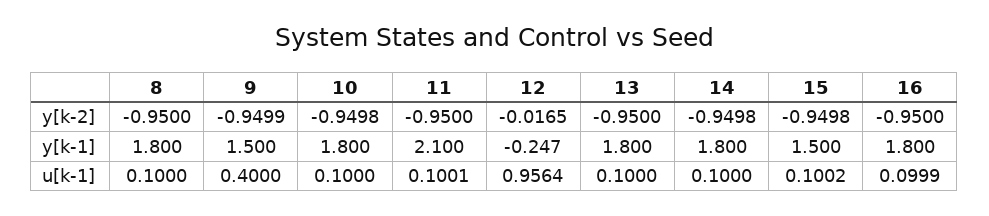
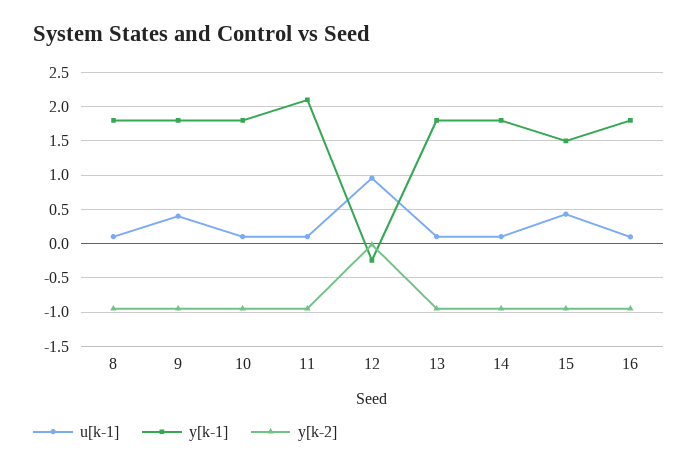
  {
    "y[k-2]": {
      "8": -0.95,
      "9": -0.9499,
      "10": -0.9498,
      "11": -0.95,
      "12": -0.0165,
      "13": -0.95,
      "14": -0.9498,
      "15": -0.9498,
      "16": -0.95
    },
    "y[k-1]": {
      "8": 1.8,
-     "9": 1.5,
+     "9": 1.8,
      "10": 1.8,
      "11": 2.1,
      "12": -0.247,
      "13": 1.8,
      "14": 1.8,
      "15": 1.5,
      "16": 1.8
    },
    "u[k-1]": {
      "8": 0.1,
      "9": 0.4,
      "10": 0.1,
      "11": 0.1001,
      "12": 0.9564,
      "13": 0.1,
      "14": 0.1,
-     "15": 0.1002,
+     "15": 0.4,
      "16": 0.0999
    }
  }

